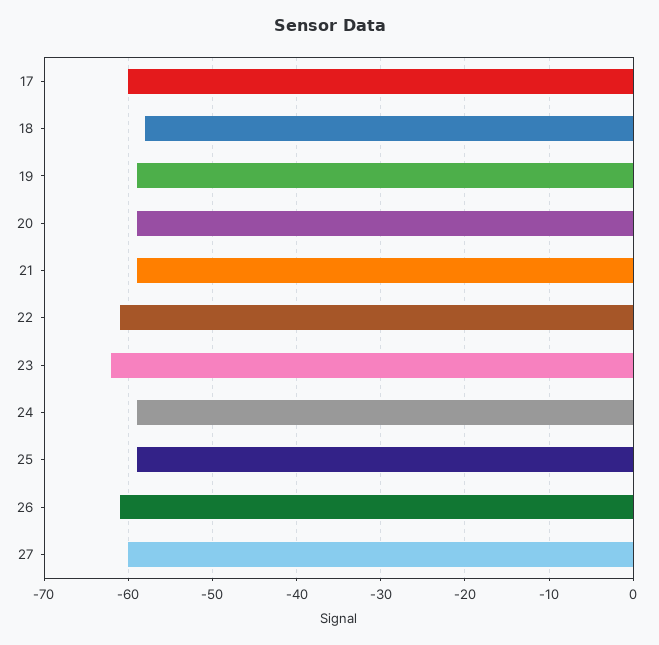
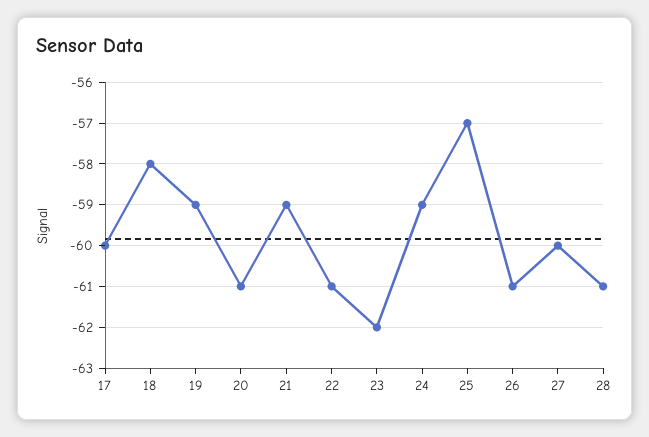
  {
    "17": -60,
    "18": -58,
    "19": -59,
-   "20": -59,
+   "20": -61,
    "21": -59,
    "22": -61,
    "23": -62,
    "24": -59,
-   "25": -59,
+   "25": -57,
    "26": -61,
-   "27": -60
+   "27": -60,
+   "28": -61
  }

